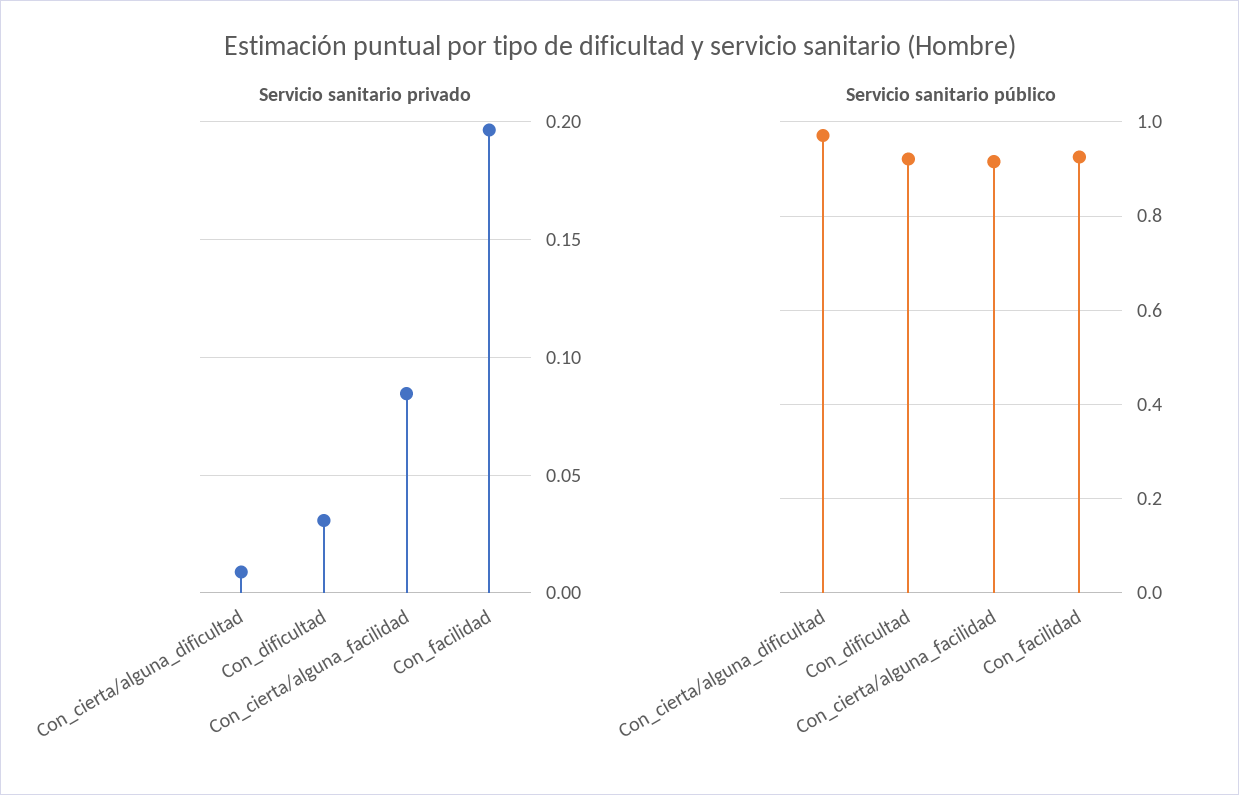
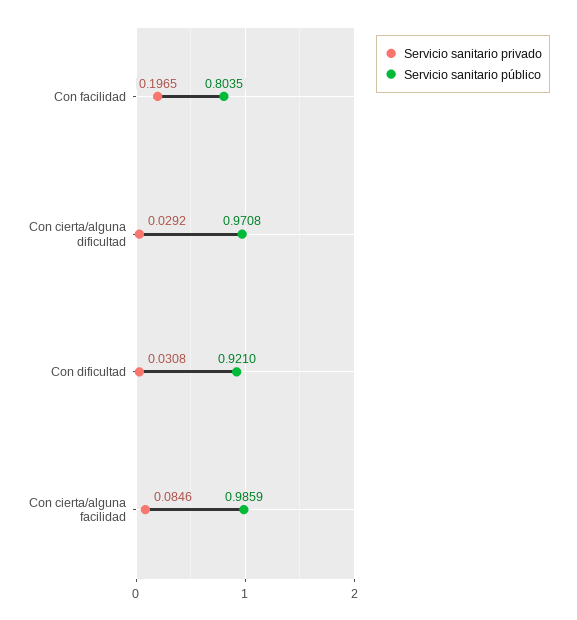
  {
    "Servicio sanitario privado": {
-     "Con_cierta/alguna_dificultad": 0.01,
+     "Con_cierta/alguna_dificultad": 0.0292,
      "Con_dificultad": 0.0308,
      "Con_cierta/alguna_facilidad": 0.0846,
      "Con_facilidad": 0.1965
    },
    "Servicio sanitario público": {
      "Con_cierta/alguna_dificultad": 0.9708,
      "Con_dificultad": 0.921,
-     "Con_cierta/alguna_facilidad": 0.92,
+     "Con_cierta/alguna_facilidad": 0.9859,
-     "Con_facilidad": 0.92
+     "Con_facilidad": 0.8035
    }
  }

